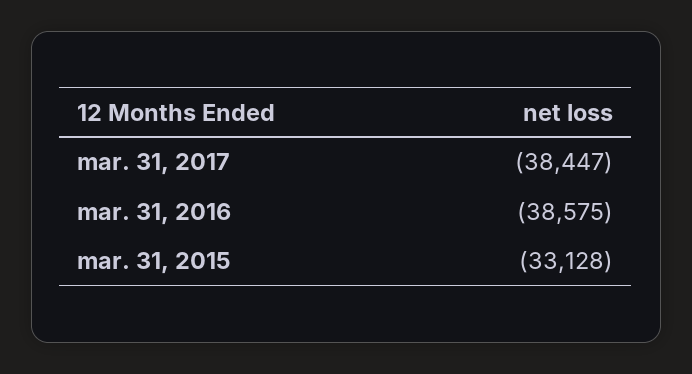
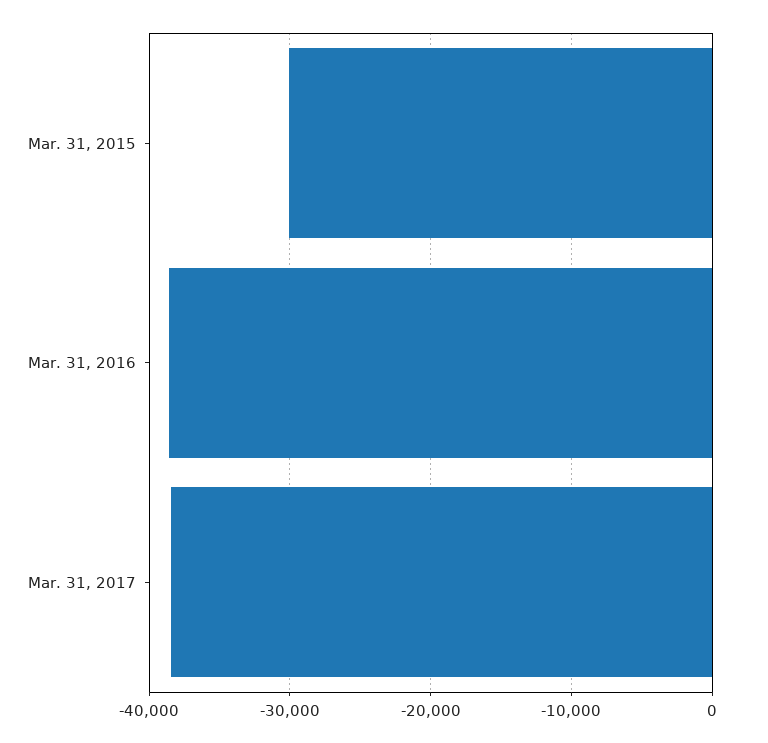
  {
    "mar. 31, 2017": -38447,
    "mar. 31, 2016": -38575,
-   "mar. 31, 2015": -33128
+   "mar. 31, 2015": -30000
  }

